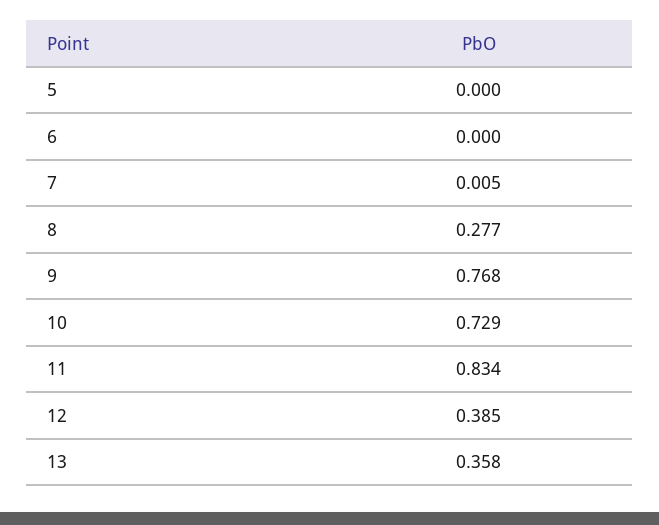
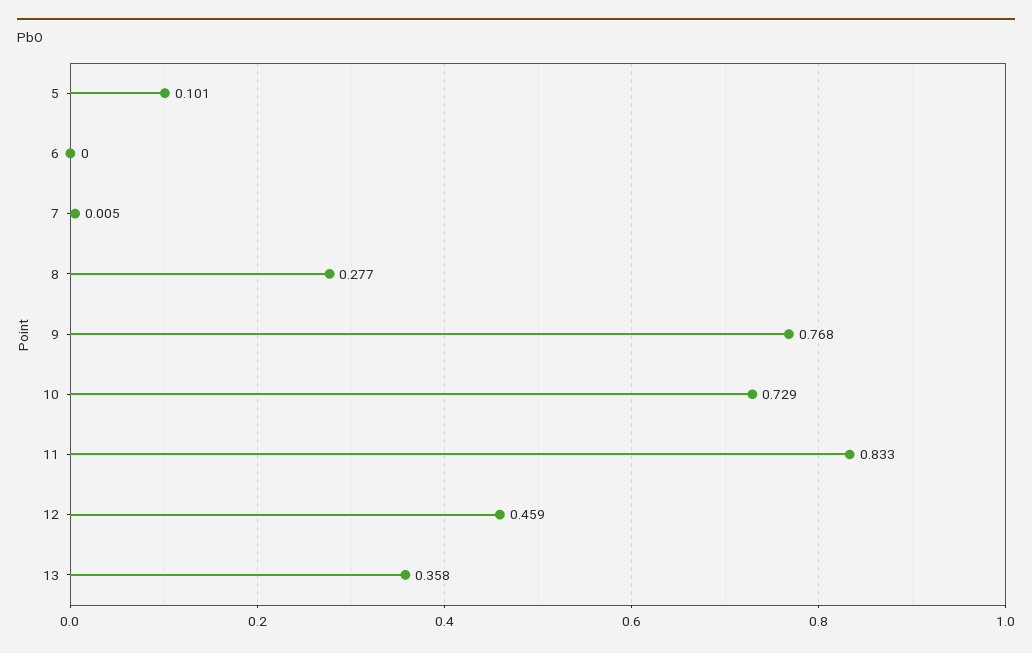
  {
-   "5": 0,
+   "5": 0.101,
    "6": 0,
    "7": 0.005,
    "8": 0.277,
    "9": 0.768,
    "10": 0.729,
-   "11": 0.834,
+   "11": 0.833,
-   "12": 0.385,
+   "12": 0.459,
    "13": 0.358
  }

